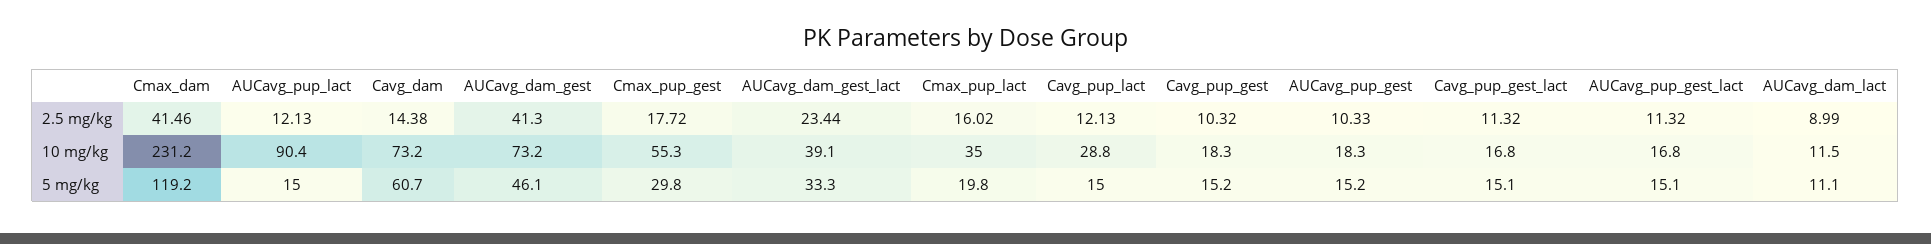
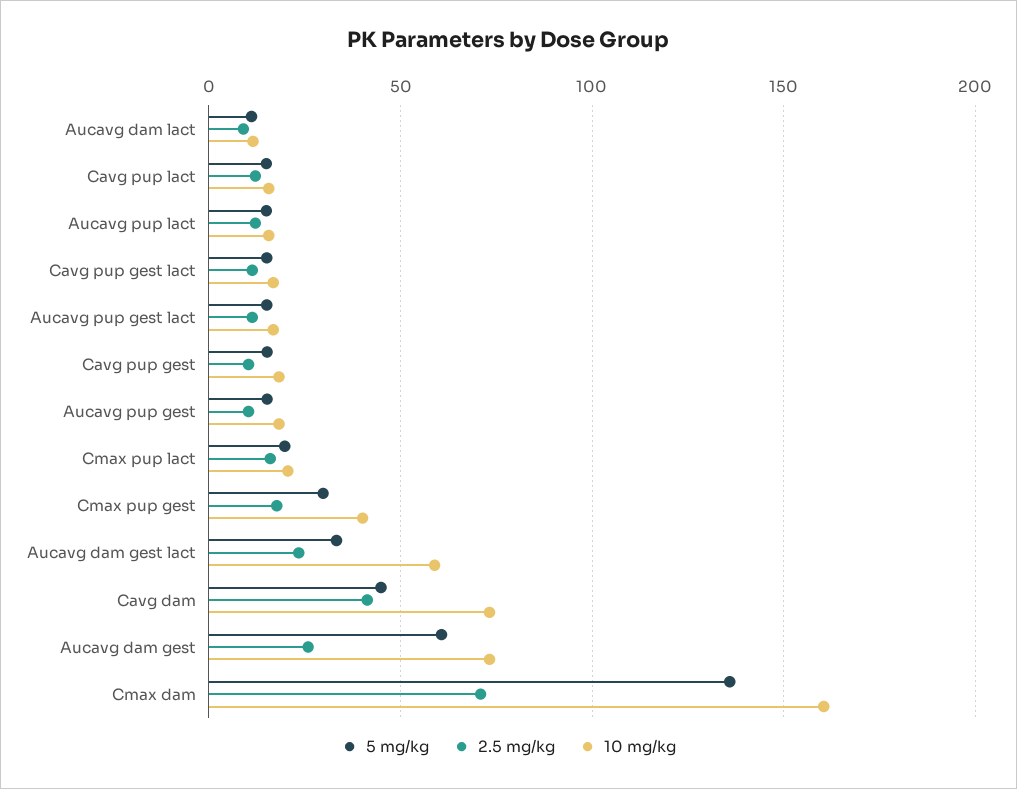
  {
    "2.5 mg/kg": {
-     "Cmax_dam": 41.46,
+     "Cmax_dam": 70,
      "AUCavg_pup_lact": 12.13,
-     "Cavg_dam": 14.38,
+     "Cavg_dam": 40,
-     "AUCavg_dam_gest": 41.3,
+     "AUCavg_dam_gest": 25,
      "Cmax_pup_gest": 17.72,
      "AUCavg_dam_gest_lact": 23.44,
      "Cmax_pup_lact": 16.02,
      "Cavg_pup_lact": 12.13,
      "Cavg_pup_gest": 10.32,
      "AUCavg_pup_gest": 10.33,
      "Cavg_pup_gest_lact": 11.32,
      "AUCavg_pup_gest_lact": 11.32,
      "AUCavg_dam_lact": 8.99
    },
    "10 mg/kg": {
-     "Cmax_dam": 231.2,
+     "Cmax_dam": 160,
-     "AUCavg_pup_lact": 90.4,
+     "AUCavg_pup_lact": 15,
      "Cavg_dam": 73.2,
      "AUCavg_dam_gest": 73.2,
-     "Cmax_pup_gest": 55.3,
+     "Cmax_pup_gest": 40,
-     "AUCavg_dam_gest_lact": 39.1,
+     "AUCavg_dam_gest_lact": 60,
-     "Cmax_pup_lact": 35,
+     "Cmax_pup_lact": 20,
-     "Cavg_pup_lact": 28.8,
+     "Cavg_pup_lact": 15,
      "Cavg_pup_gest": 18.3,
      "AUCavg_pup_gest": 18.3,
      "Cavg_pup_gest_lact": 16.8,
      "AUCavg_pup_gest_lact": 16.8,
      "AUCavg_dam_lact": 11.5
    },
    "5 mg/kg": {
-     "Cmax_dam": 119.2,
+     "Cmax_dam": 135,
      "AUCavg_pup_lact": 15,
-     "Cavg_dam": 60.7,
+     "Cavg_dam": 45,
-     "AUCavg_dam_gest": 46.1,
+     "AUCavg_dam_gest": 60,
      "Cmax_pup_gest": 29.8,
      "AUCavg_dam_gest_lact": 33.3,
      "Cmax_pup_lact": 19.8,
      "Cavg_pup_lact": 15,
      "Cavg_pup_gest": 15.2,
      "AUCavg_pup_gest": 15.2,
      "Cavg_pup_gest_lact": 15.1,
      "AUCavg_pup_gest_lact": 15.1,
      "AUCavg_dam_lact": 11.1
    }
  }

